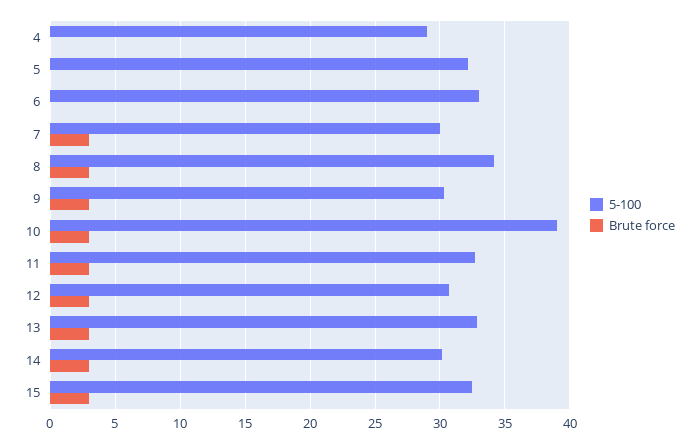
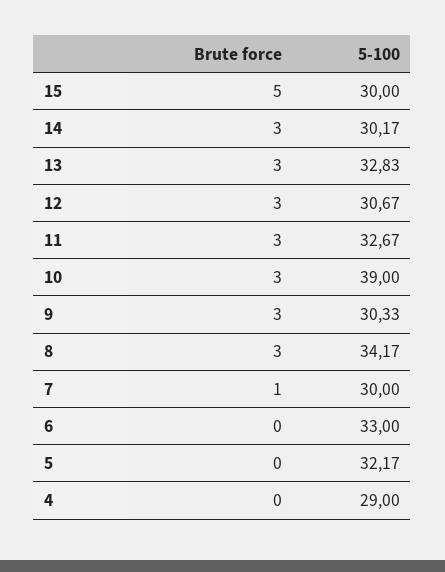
  {
    "5-100": {
      "4": 29,
      "5": 32.17,
      "6": 33,
      "7": 30,
      "8": 34.17,
      "9": 30.33,
      "10": 39,
      "11": 32.67,
      "12": 30.67,
      "13": 32.83,
      "14": 30.17,
-     "15": 32.5
+     "15": 30
    },
    "Brute force": {
      "4": 0,
      "5": 0,
      "6": 0,
-     "7": 3,
+     "7": 1,
      "8": 3,
      "9": 3,
      "10": 3,
      "11": 3,
      "12": 3,
      "13": 3,
      "14": 3,
-     "15": 3
+     "15": 5
    }
  }

